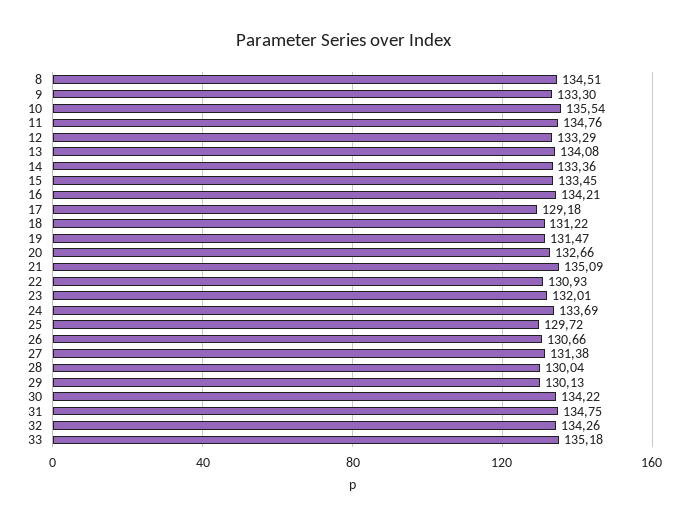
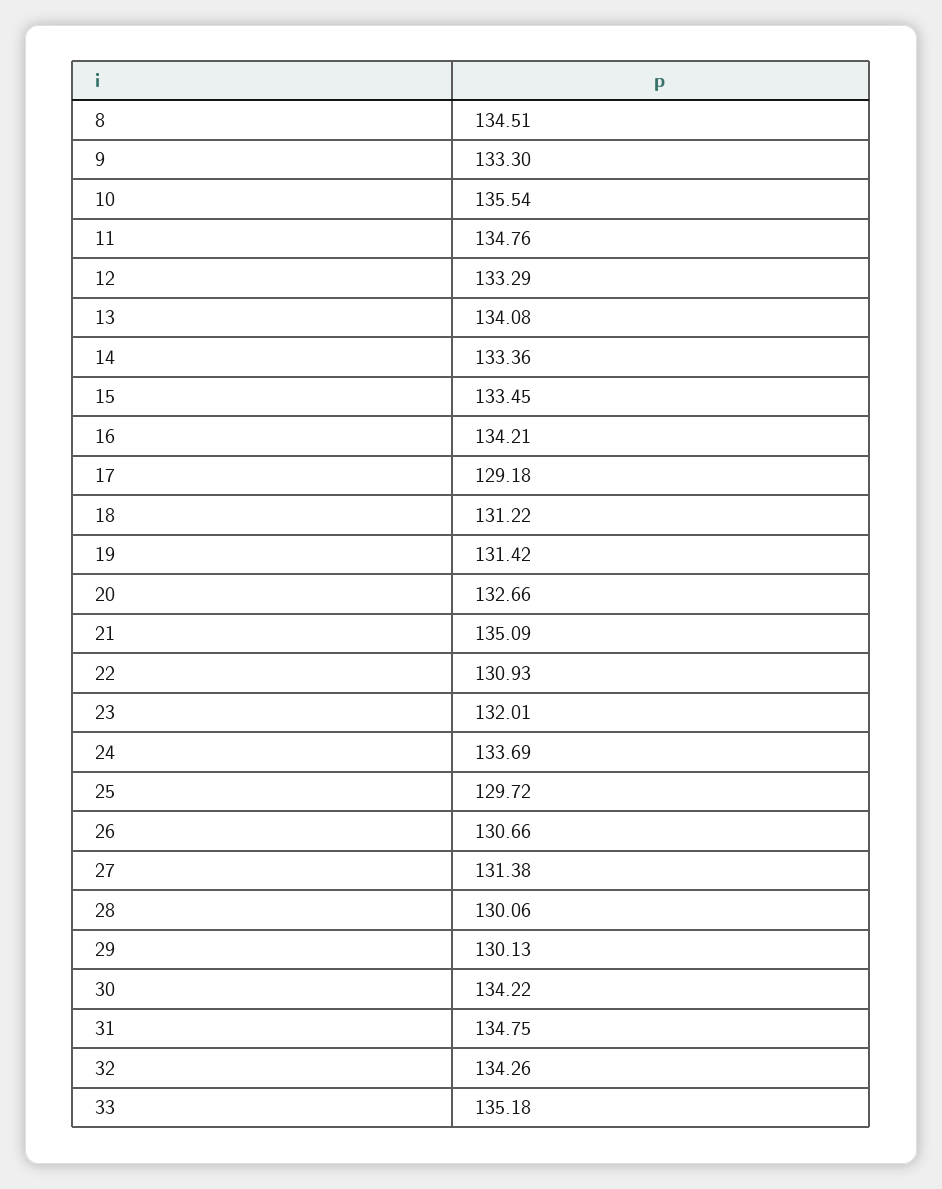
  {
    "8": 134.51,
    "9": 133.3,
    "10": 135.54,
    "11": 134.76,
    "12": 133.29,
    "13": 134.08,
    "14": 133.36,
    "15": 133.45,
    "16": 134.21,
    "17": 129.18,
    "18": 131.22,
-   "19": 131.47,
+   "19": 131.42,
    "20": 132.66,
    "21": 135.09,
    "22": 130.93,
    "23": 132.01,
    "24": 133.69,
    "25": 129.72,
    "26": 130.66,
    "27": 131.38,
-   "28": 130.04,
+   "28": 130.06,
    "29": 130.13,
    "30": 134.22,
    "31": 134.75,
    "32": 134.26,
    "33": 135.18
  }

